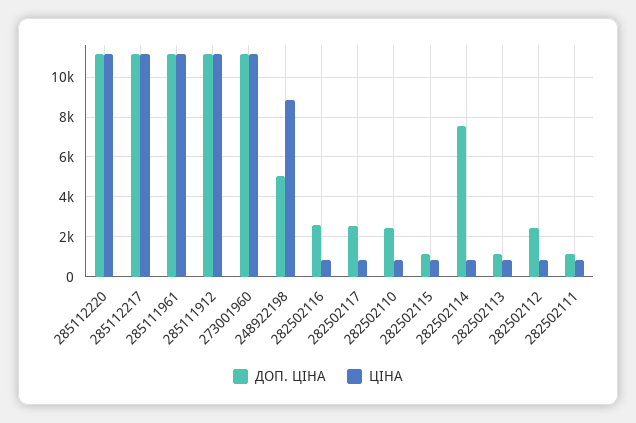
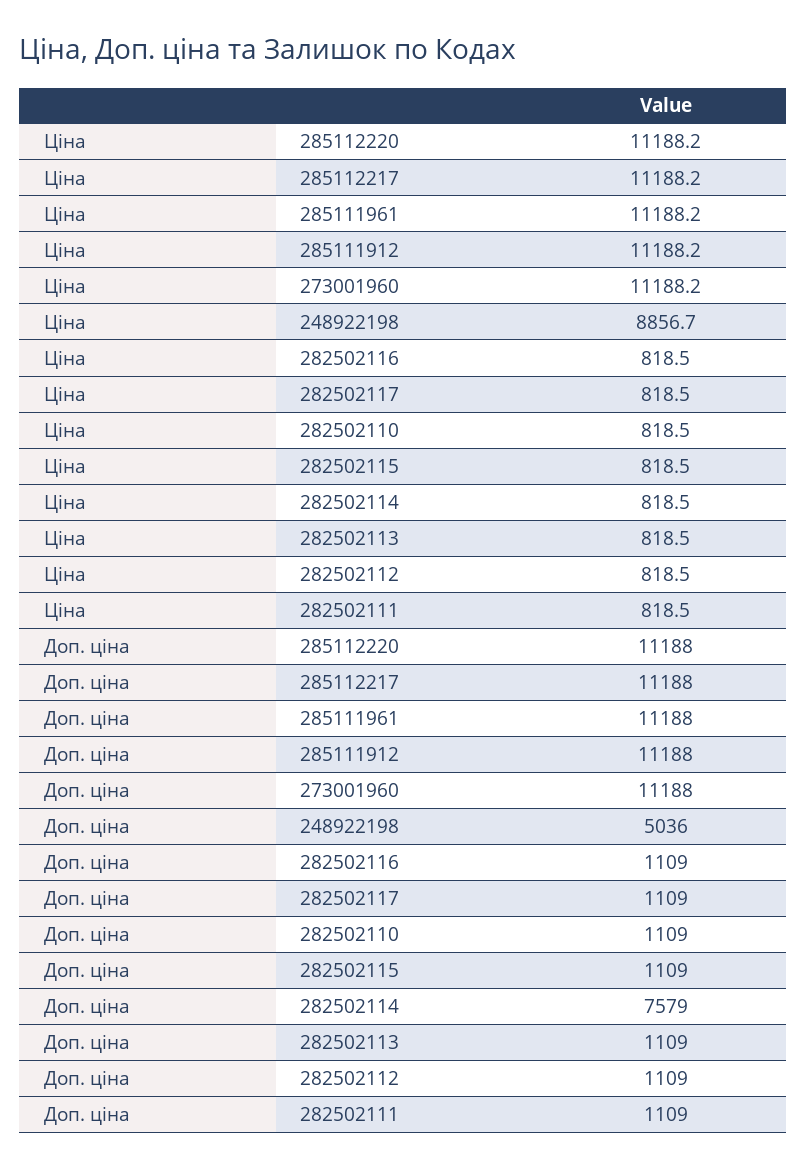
  {
    "ДОП. ЦІНА": {
      "285112220": 11188,
      "285112217": 11188,
      "285111961": 11188,
      "285111912": 11188,
      "273001960": 11188,
      "248922198": 5036,
-     "282502116": 2500,
+     "282502116": 1109,
-     "282502117": 2500,
+     "282502117": 1109,
-     "282502110": 2500,
+     "282502110": 1109,
      "282502115": 1109,
      "282502114": 7579,
      "282502113": 1109,
-     "282502112": 2500,
+     "282502112": 1109,
      "282502111": 1109
    },
    "ЦІНА": {
      "285112220": 11188.2,
      "285112217": 11188.2,
      "285111961": 11188.2,
      "285111912": 11188.2,
      "273001960": 11188.2,
      "248922198": 8856.7,
      "282502116": 818.5,
      "282502117": 818.5,
      "282502110": 818.5,
      "282502115": 818.5,
      "282502114": 818.5,
      "282502113": 818.5,
      "282502112": 818.5,
      "282502111": 818.5
    }
  }

